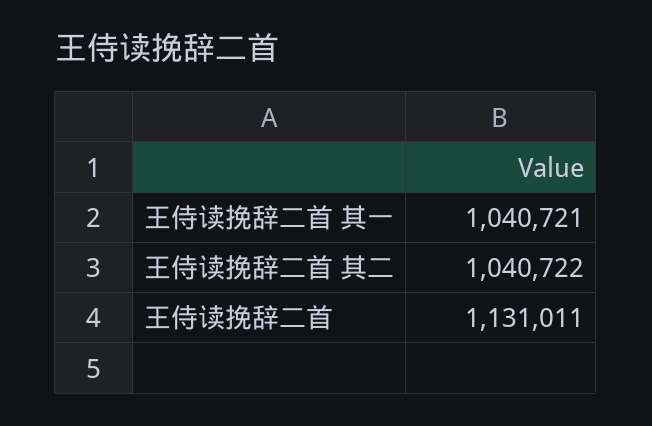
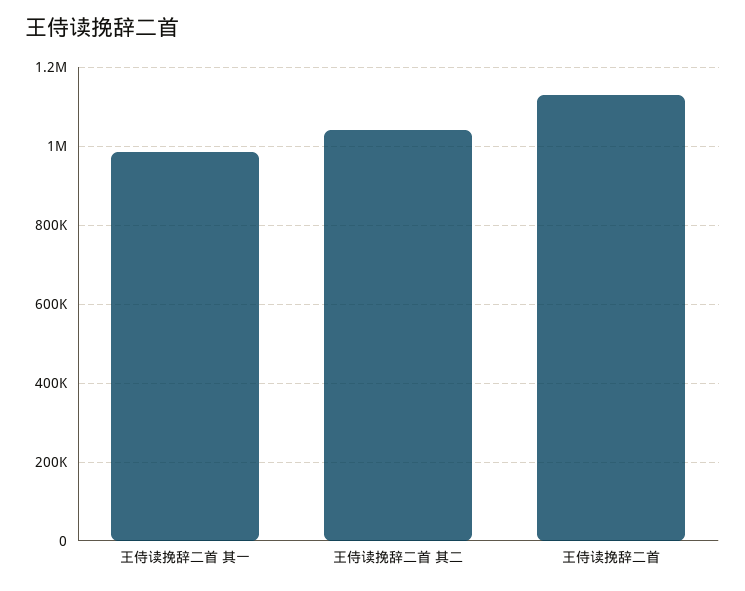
  {
-   "王侍读挽辞二首 其一": 1040721,
+   "王侍读挽辞二首 其一": 980000,
    "王侍读挽辞二首 其二": 1040722,
    "王侍读挽辞二首": 1131011
  }

